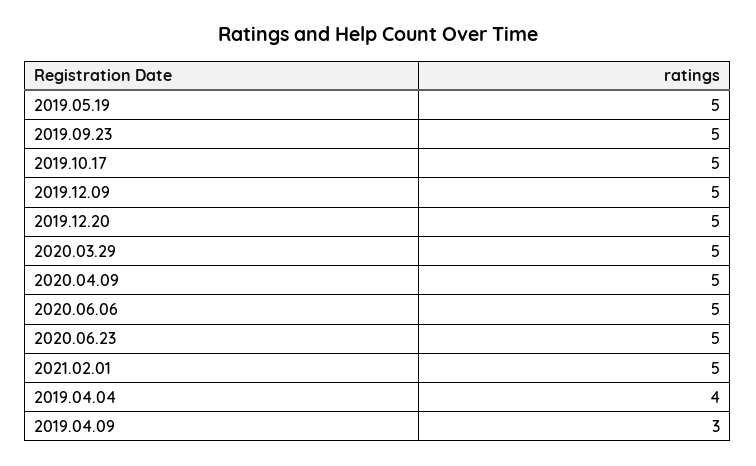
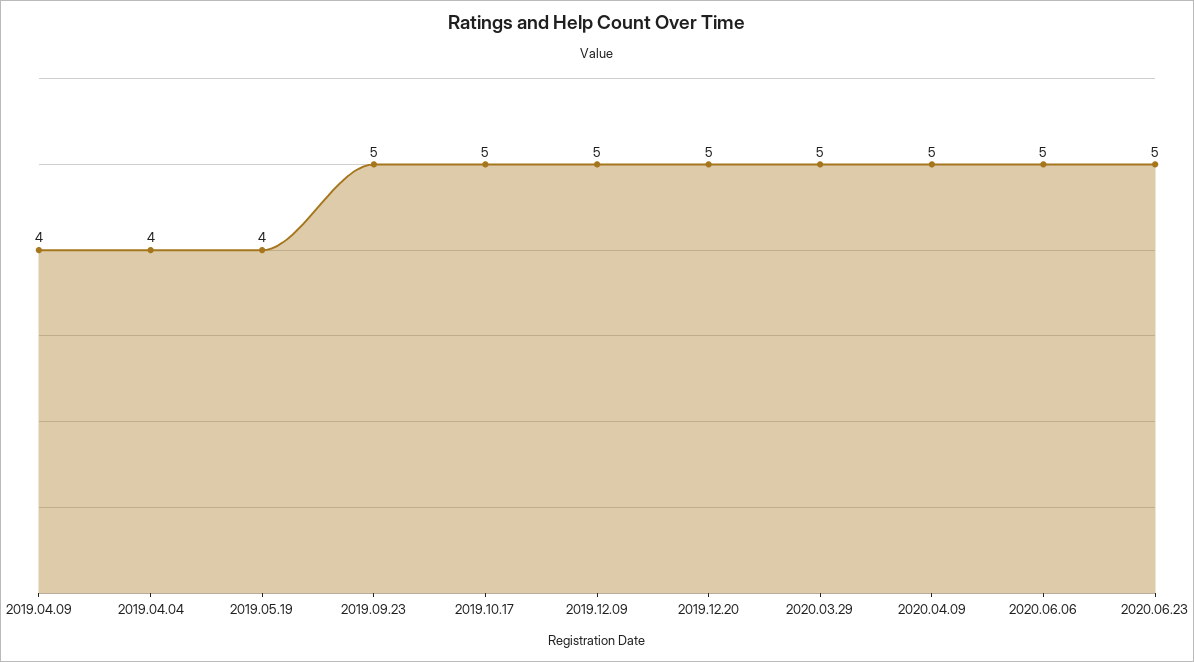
  {
-   "2019.05.19": 5,
+   "2019.05.19": 4,
    "2019.09.23": 5,
    "2019.10.17": 5,
    "2019.12.09": 5,
    "2019.12.20": 5,
    "2020.03.29": 5,
    "2020.04.09": 5,
    "2020.06.06": 5,
    "2020.06.23": 5,
-   "2021.02.01": 5,
    "2019.04.04": 4,
-   "2019.04.09": 3
+   "2019.04.09": 4
  }

